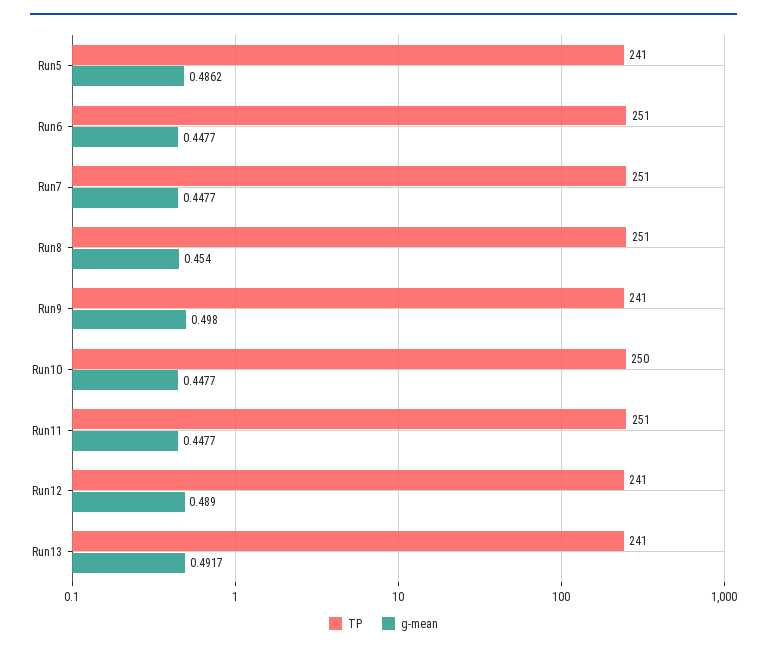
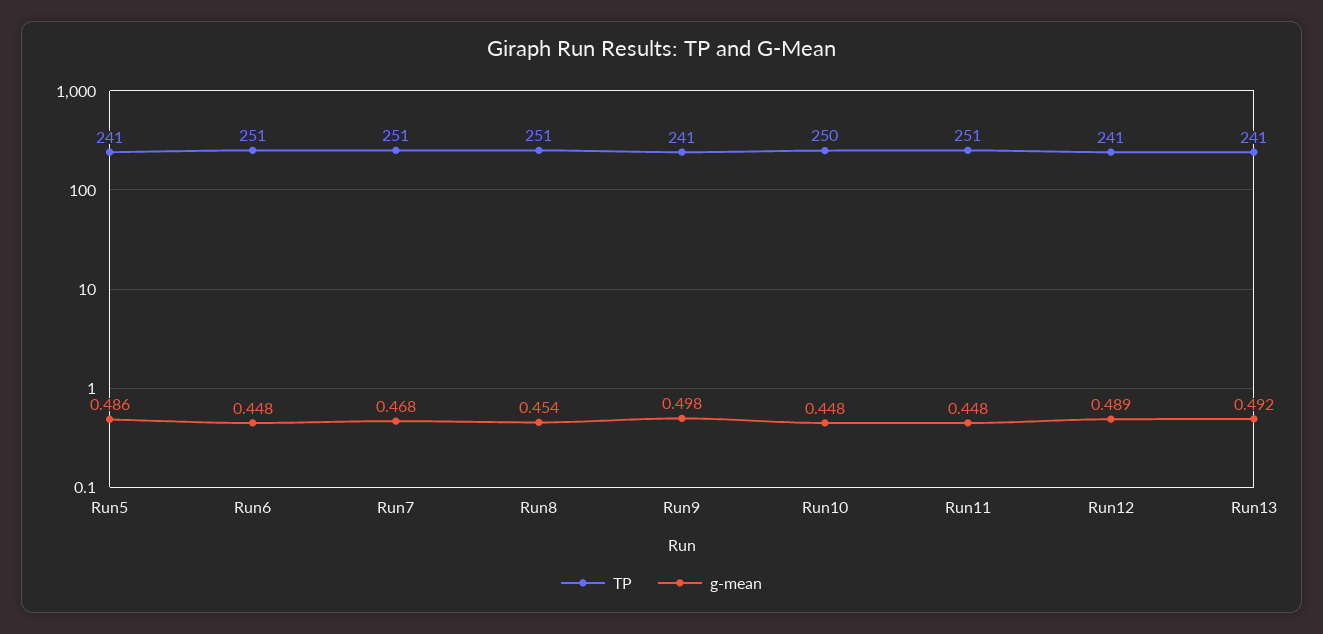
  {
    "TP": {
      "Run5": 241,
      "Run6": 251,
      "Run7": 251,
      "Run8": 251,
      "Run9": 241,
      "Run10": 250,
      "Run11": 251,
      "Run12": 241,
      "Run13": 241
    },
    "g-mean": {
      "Run5": 0.4862,
      "Run6": 0.4477,
-     "Run7": 0.4477,
+     "Run7": 0.468,
      "Run8": 0.454,
      "Run9": 0.498,
      "Run10": 0.4477,
      "Run11": 0.4477,
      "Run12": 0.489,
      "Run13": 0.4917
    }
  }

